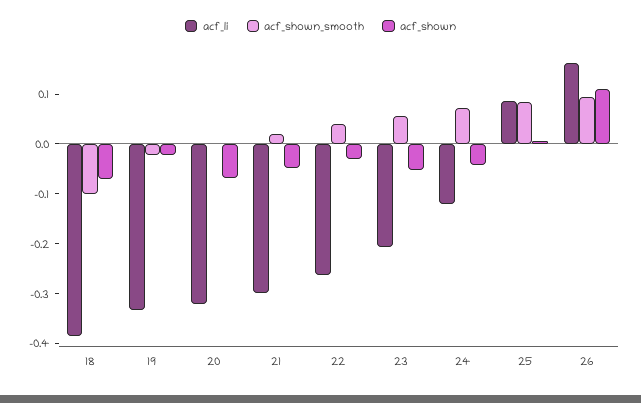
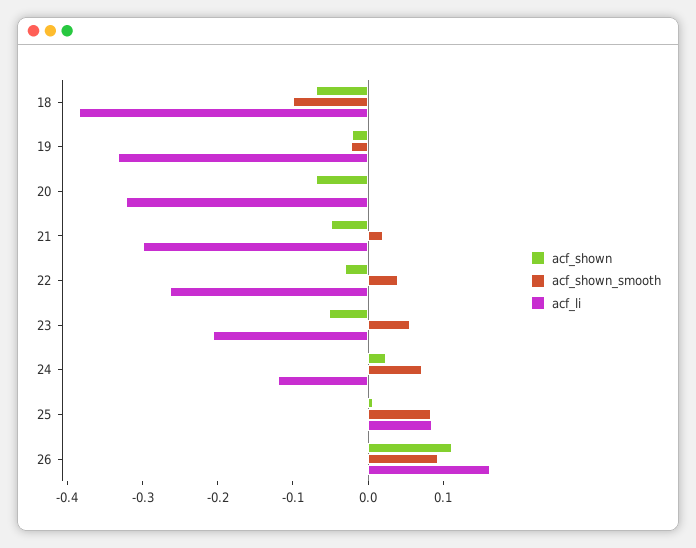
  {
    "acf_li": {
      "18": -0.38,
      "19": -0.34,
      "20": -0.32,
      "21": -0.3,
      "22": -0.26,
      "23": -0.2,
      "24": -0.12,
      "25": 0.08,
      "26": 0.16
    },
    "acf_shown_smooth": {
      "18": -0.1,
      "19": -0.02,
      "20": 0,
      "21": 0.02,
      "22": 0.04,
      "23": 0.06,
      "24": 0.08,
      "25": 0.08,
      "26": 0.1
    },
    "acf_shown": {
      "18": -0.08,
      "19": -0.02,
      "20": -0.06,
      "21": -0.04,
      "22": -0.04,
      "23": -0.06,
-     "24": -0.04,
+     "24": 0.02,
      "25": 0,
      "26": 0.12
    }
  }

